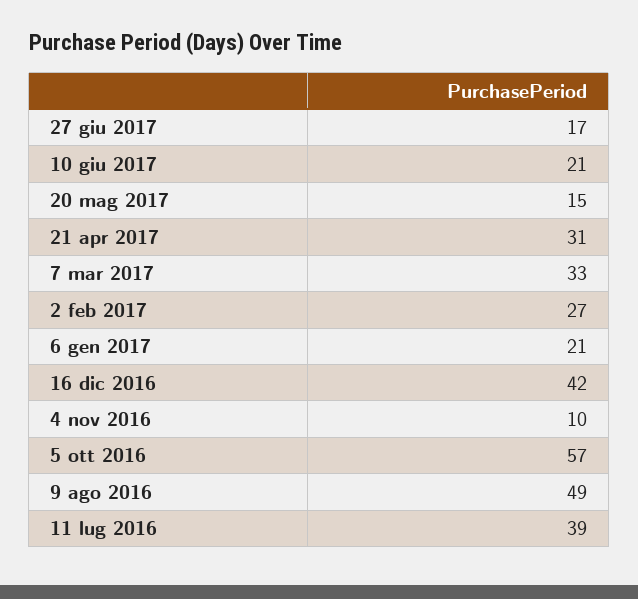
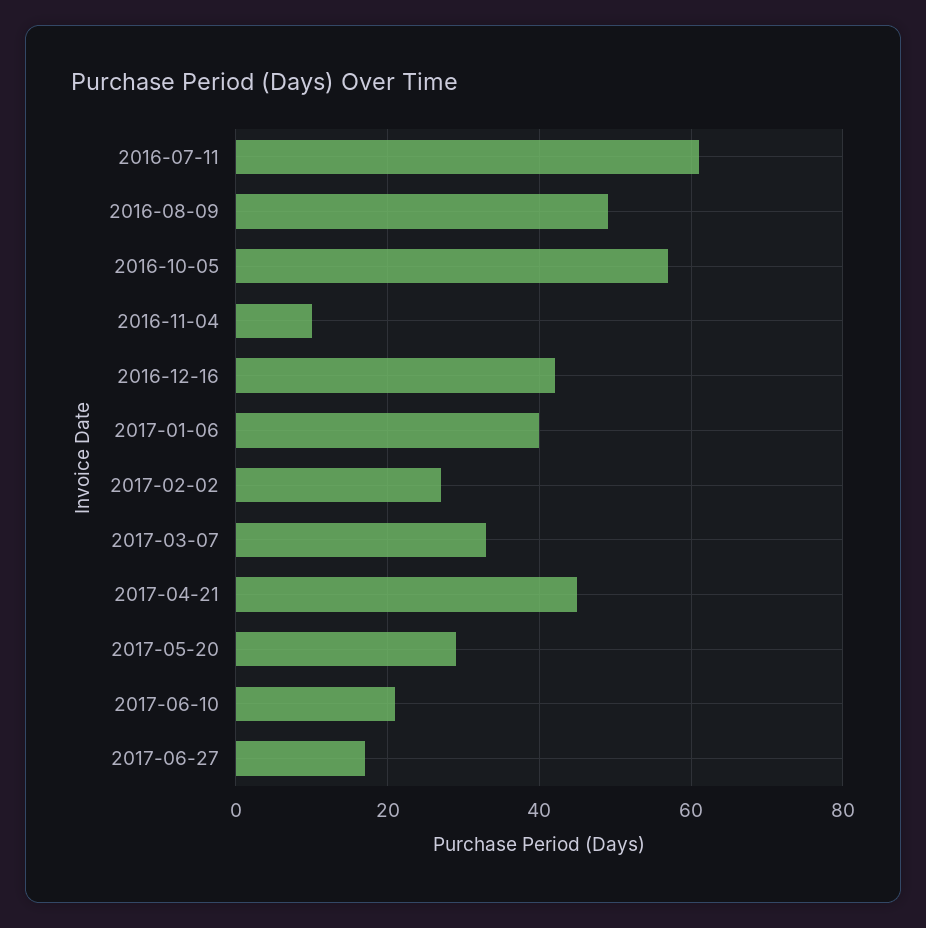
  {
    "27 giu 2017": 17,
    "10 giu 2017": 21,
-   "20 mag 2017": 15,
+   "20 mag 2017": 30,
-   "21 apr 2017": 31,
+   "21 apr 2017": 45,
    "7 mar 2017": 33,
    "2 feb 2017": 27,
-   "6 gen 2017": 21,
+   "6 gen 2017": 40,
    "16 dic 2016": 42,
    "4 nov 2016": 10,
    "5 ott 2016": 57,
    "9 ago 2016": 49,
-   "11 lug 2016": 39
+   "11 lug 2016": 60
  }

